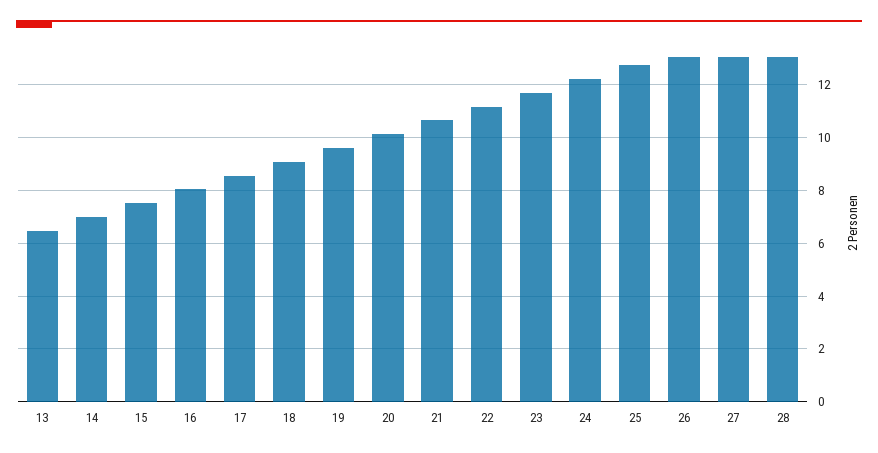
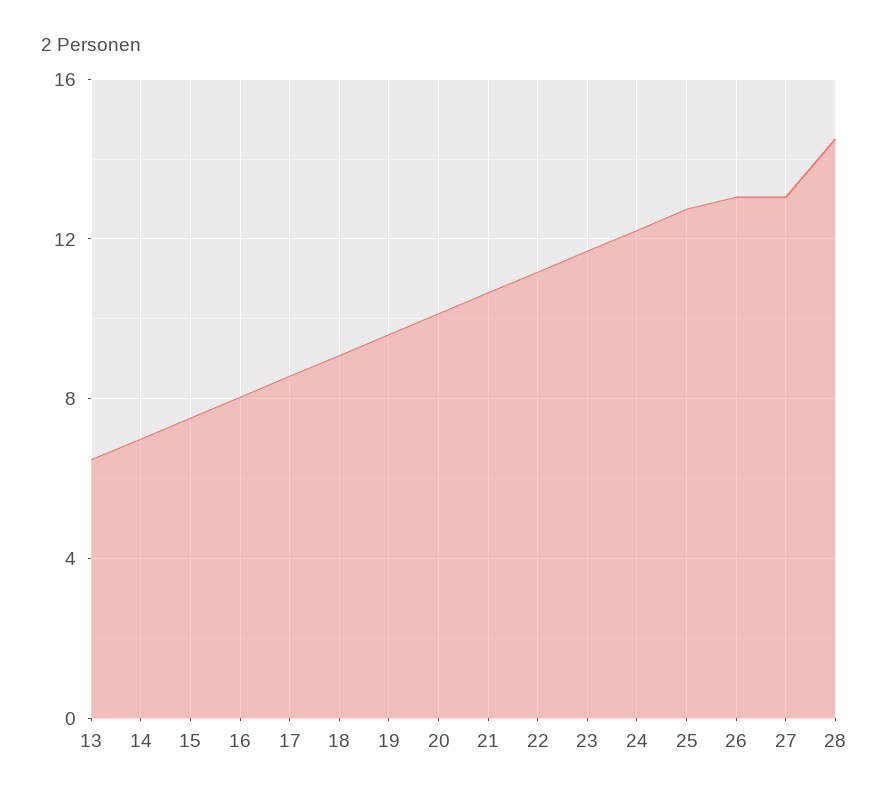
  {
    "13": 6.5,
    "14": 7,
    "15": 7.5,
    "16": 8,
    "17": 8.5,
    "18": 9,
    "19": 9.5,
    "20": 10.25,
    "21": 10.75,
    "22": 11.25,
    "23": 11.75,
    "24": 12.25,
    "25": 12.75,
    "26": 13,
    "27": 13,
-   "28": 13
+   "28": 14.5
  }

